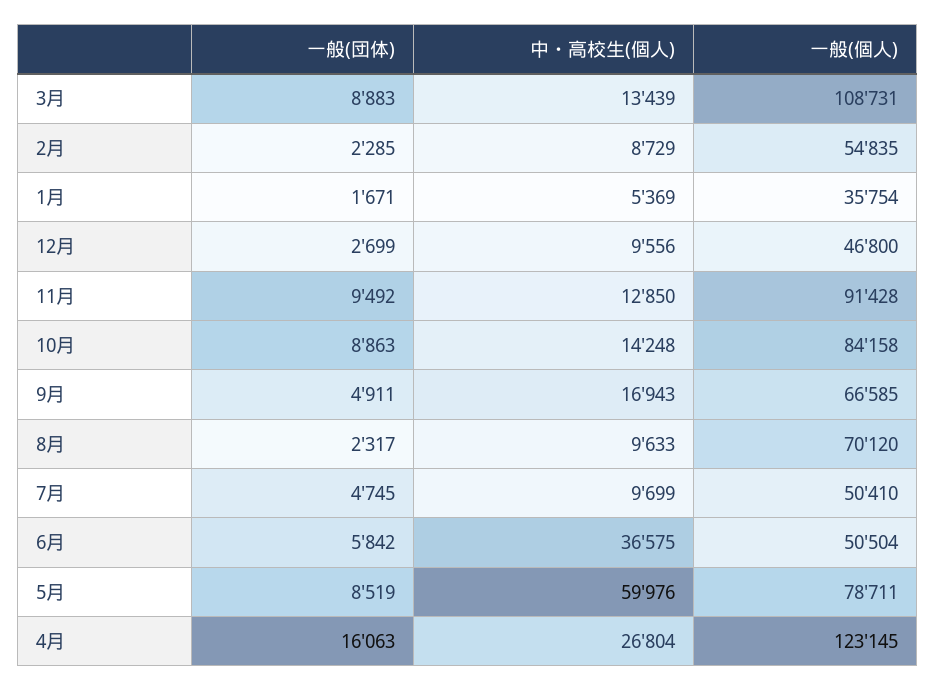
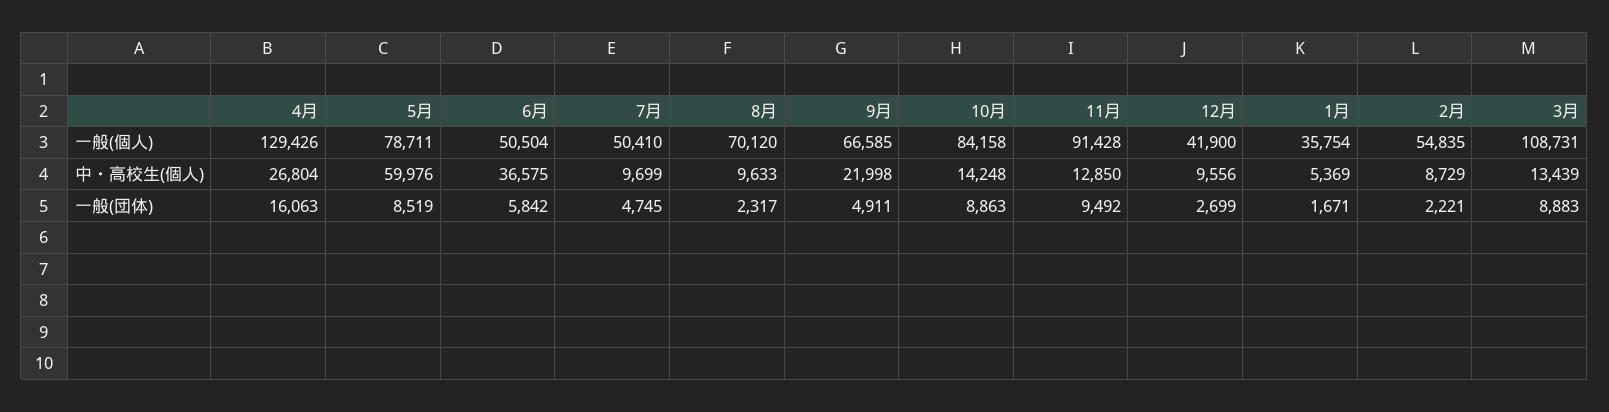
  {
    "一般(団体)": {
      "3月": 8883,
-     "2月": 2285,
+     "2月": 2221,
      "1月": 1671,
      "12月": 2699,
      "11月": 9492,
      "10月": 8863,
      "9月": 4911,
      "8月": 2317,
      "7月": 4745,
      "6月": 5842,
      "5月": 8519,
      "4月": 16063
    },
    "中・高校生(個人)": {
      "3月": 13439,
      "2月": 8729,
      "1月": 5369,
      "12月": 9556,
      "11月": 12850,
      "10月": 14248,
-     "9月": 16943,
+     "9月": 21998,
      "8月": 9633,
      "7月": 9699,
      "6月": 36575,
      "5月": 59976,
      "4月": 26804
    },
    "一般(個人)": {
      "3月": 108731,
      "2月": 54835,
      "1月": 35754,
-     "12月": 46800,
+     "12月": 41900,
      "11月": 91428,
      "10月": 84158,
      "9月": 66585,
      "8月": 70120,
      "7月": 50410,
      "6月": 50504,
      "5月": 78711,
-     "4月": 123145
+     "4月": 129426
    }
  }

